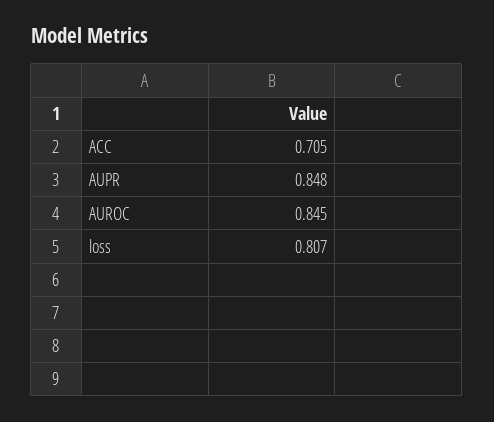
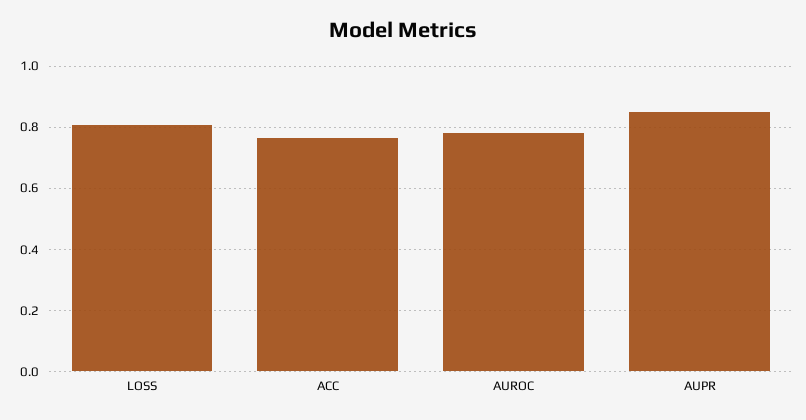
  {
-   "ACC": 0.705,
+   "ACC": 0.76,
    "AUPR": 0.848,
-   "AUROC": 0.845,
+   "AUROC": 0.78,
    "loss": 0.807
  }

